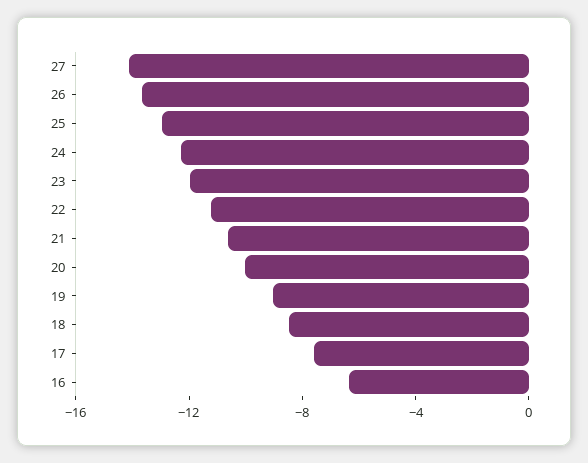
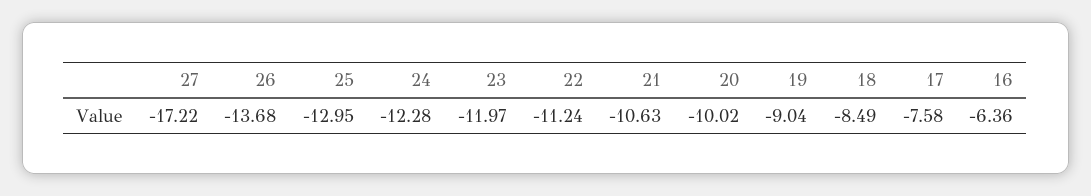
  {
-   "27": -14,
+   "27": -17.22,
    "26": -13.68,
    "25": -12.95,
    "24": -12.28,
    "23": -11.97,
    "22": -11.24,
    "21": -10.63,
    "20": -10.02,
    "19": -9.04,
    "18": -8.49,
    "17": -7.58,
    "16": -6.36
  }

